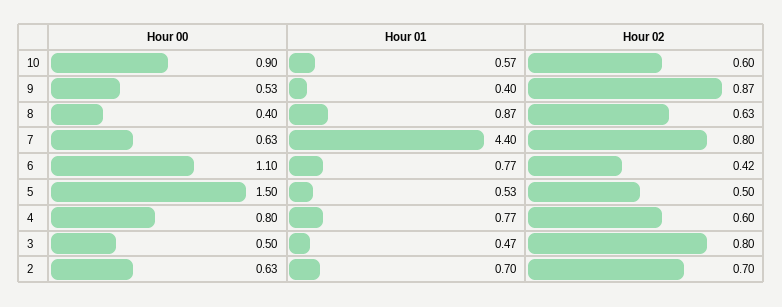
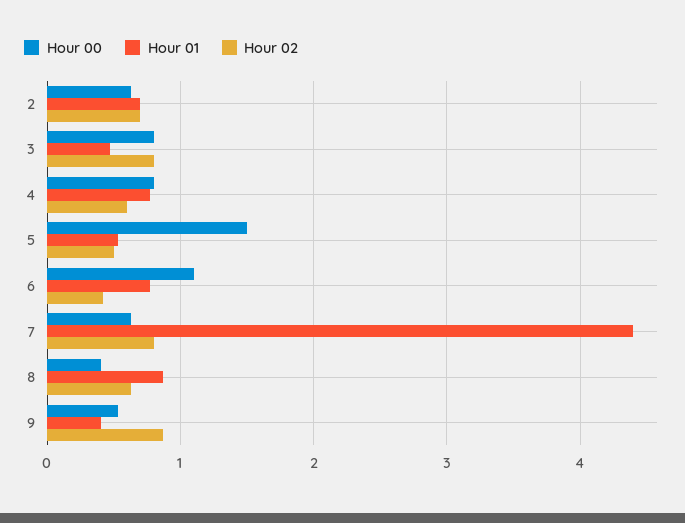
  {
    "Hour 00": {
-     "10": 0.9,
      "9": 0.53,
      "8": 0.4,
      "7": 0.63,
      "6": 1.1,
      "5": 1.5,
      "4": 0.8,
-     "3": 0.5,
+     "3": 0.8,
      "2": 0.63
    },
    "Hour 01": {
-     "10": 0.57,
      "9": 0.4,
      "8": 0.87,
      "7": 4.4,
      "6": 0.77,
      "5": 0.53,
      "4": 0.77,
      "3": 0.47,
      "2": 0.7
    },
    "Hour 02": {
-     "10": 0.6,
      "9": 0.87,
      "8": 0.63,
      "7": 0.8,
      "6": 0.42,
      "5": 0.5,
      "4": 0.6,
      "3": 0.8,
      "2": 0.7
    }
  }

